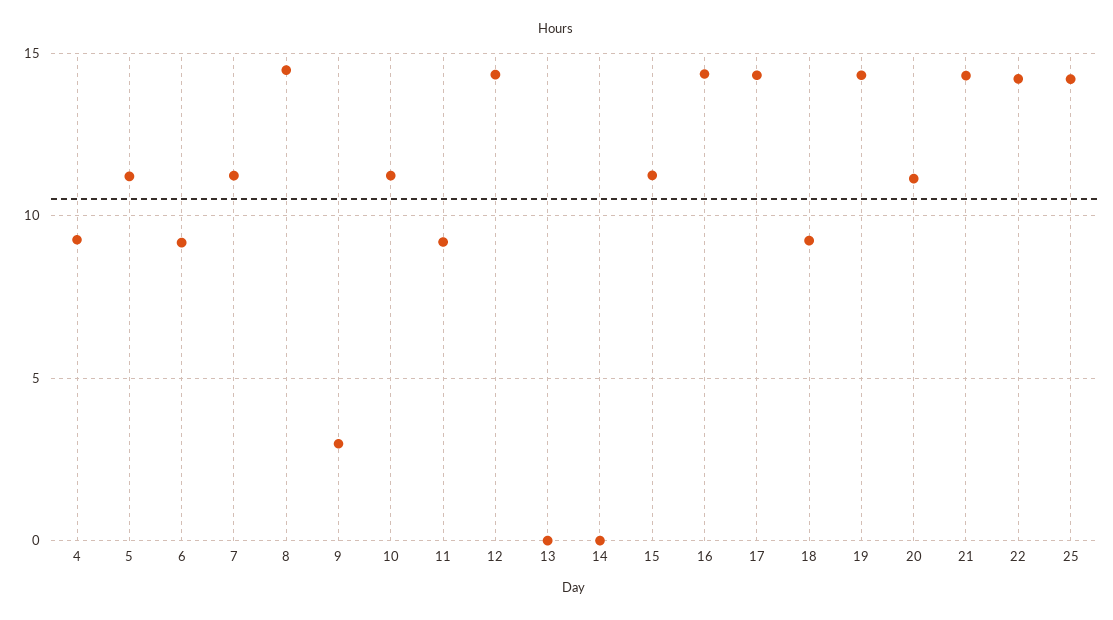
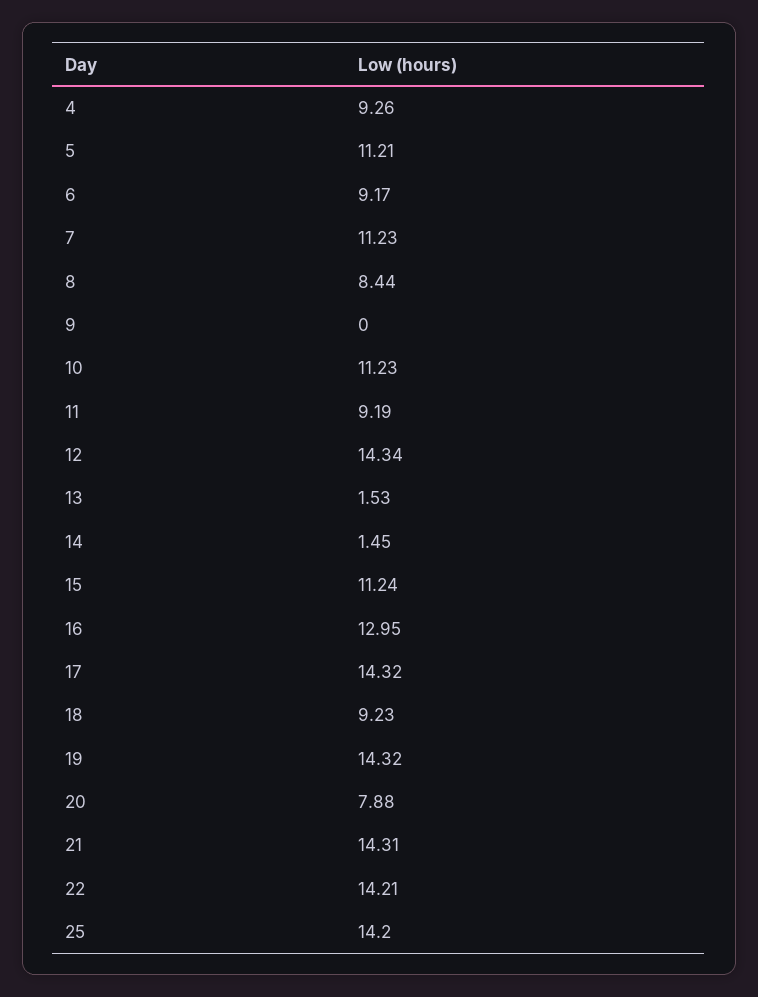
  {
    "4": 9.26,
    "5": 11.21,
    "6": 9.17,
    "7": 11.23,
-   "8": 14.5,
+   "8": 8.44,
-   "9": 3,
+   "9": 0,
    "10": 11.23,
    "11": 9.19,
    "12": 14.34,
-   "13": 0,
+   "13": 1.53,
-   "14": 0,
+   "14": 1.45,
    "15": 11.24,
-   "16": 14.5,
+   "16": 12.95,
    "17": 14.32,
    "18": 9.23,
    "19": 14.32,
-   "20": 11,
+   "20": 7.88,
    "21": 14.31,
    "22": 14.21,
    "25": 14.2
  }

